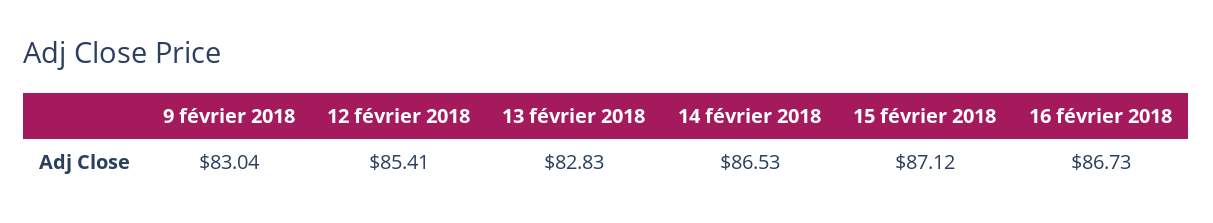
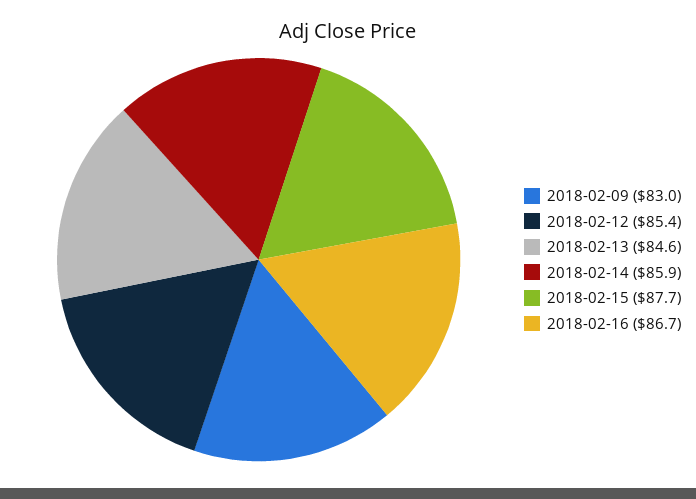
  {
    "9 février 2018": 83.04,
    "12 février 2018": 85.41,
-   "13 février 2018": 82.83,
+   "13 février 2018": 84.6,
-   "14 février 2018": 86.53,
+   "14 février 2018": 85.9,
-   "15 février 2018": 87.12,
+   "15 février 2018": 87.7,
    "16 février 2018": 86.73
  }

